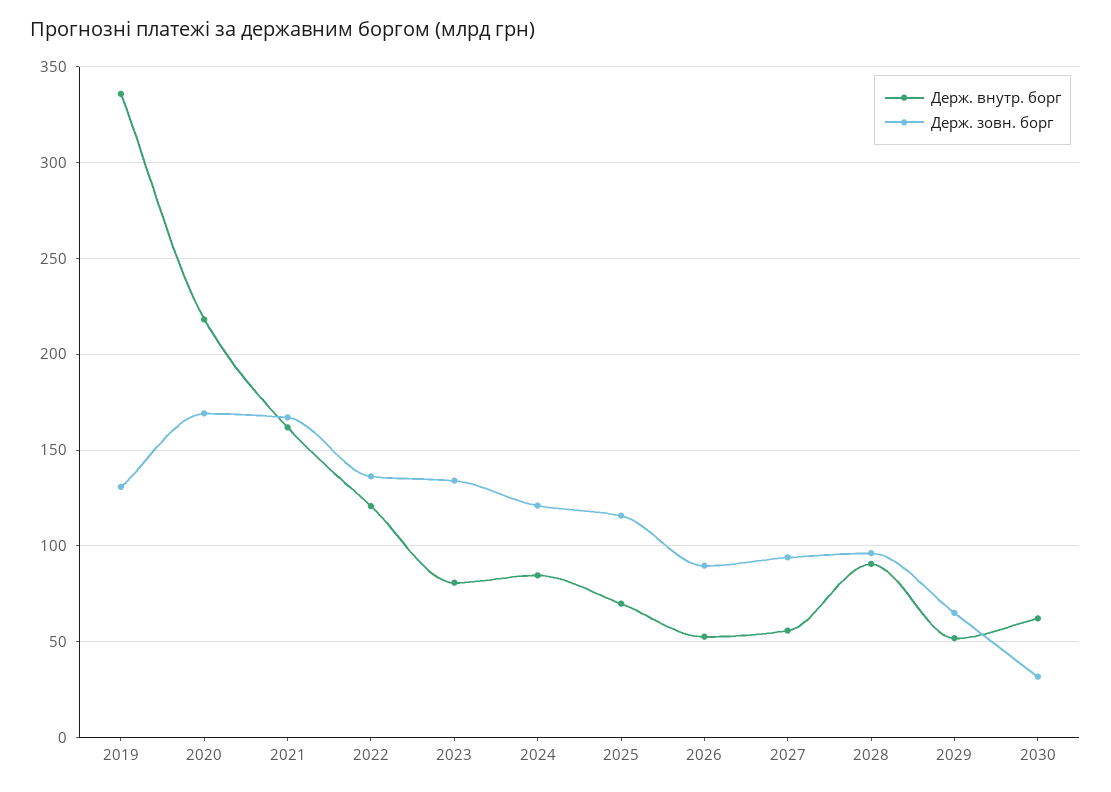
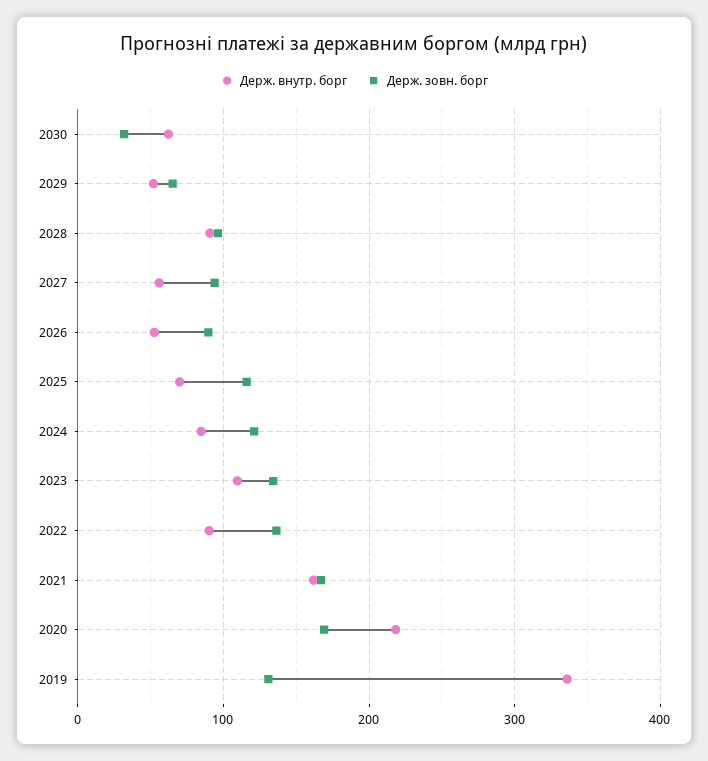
  {
    "Держ. внутр. борг": {
      "2019": 335,
      "2020": 220,
      "2021": 160,
-     "2022": 120,
+     "2022": 90,
-     "2023": 80,
+     "2023": 110,
      "2024": 85,
      "2025": 70,
      "2026": 55,
      "2027": 55,
      "2028": 90,
      "2029": 50,
      "2030": 60
    },
    "Держ. зовн. борг": {
      "2019": 130,
      "2020": 170,
      "2021": 165,
      "2022": 135,
      "2023": 135,
      "2024": 120,
      "2025": 115,
      "2026": 90,
      "2027": 95,
      "2028": 95,
      "2029": 65,
      "2030": 30
    }
  }

